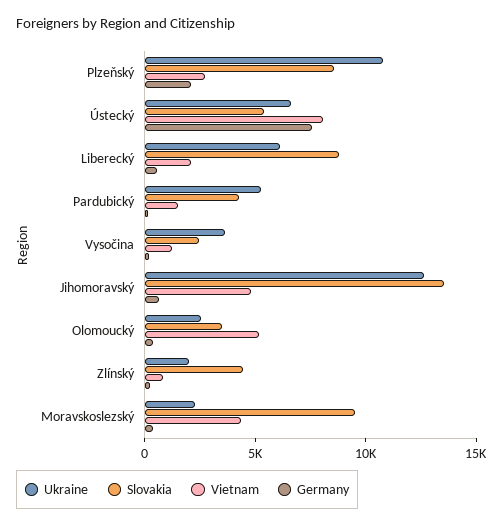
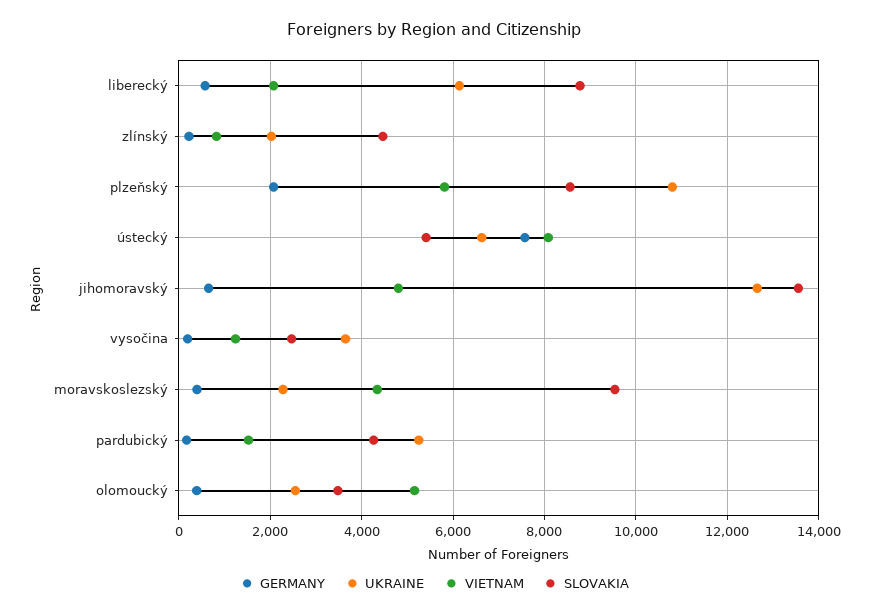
  {
    "Ukraine": {
      "Plzeňský": 10800,
      "Ústecký": 6600,
      "Liberecký": 6200,
      "Pardubický": 5200,
      "Vysočina": 3600,
      "Jihomoravský": 12600,
      "Olomoucký": 2600,
      "Zlínský": 2000,
      "Moravskoslezský": 2200
    },
    "Slovakia": {
      "Plzeňský": 8600,
      "Ústecký": 5400,
      "Liberecký": 8800,
      "Pardubický": 4200,
      "Vysočina": 2400,
      "Jihomoravský": 13600,
      "Olomoucký": 3400,
      "Zlínský": 4400,
      "Moravskoslezský": 9600
    },
    "Vietnam": {
-     "Plzeňský": 3000,
+     "Plzeňský": 5800,
      "Ústecký": 8000,
      "Liberecký": 2000,
      "Pardubický": 1600,
      "Vysočina": 1200,
      "Jihomoravský": 4800,
      "Olomoucký": 5200,
      "Zlínský": 800,
      "Moravskoslezský": 4400
    },
    "Germany": {
      "Plzeňský": 2000,
      "Ústecký": 7600,
      "Liberecký": 600,
      "Pardubický": 200,
      "Vysočina": 200,
      "Jihomoravský": 600,
      "Olomoucký": 400,
      "Zlínský": 200,
      "Moravskoslezský": 400
    }
  }

